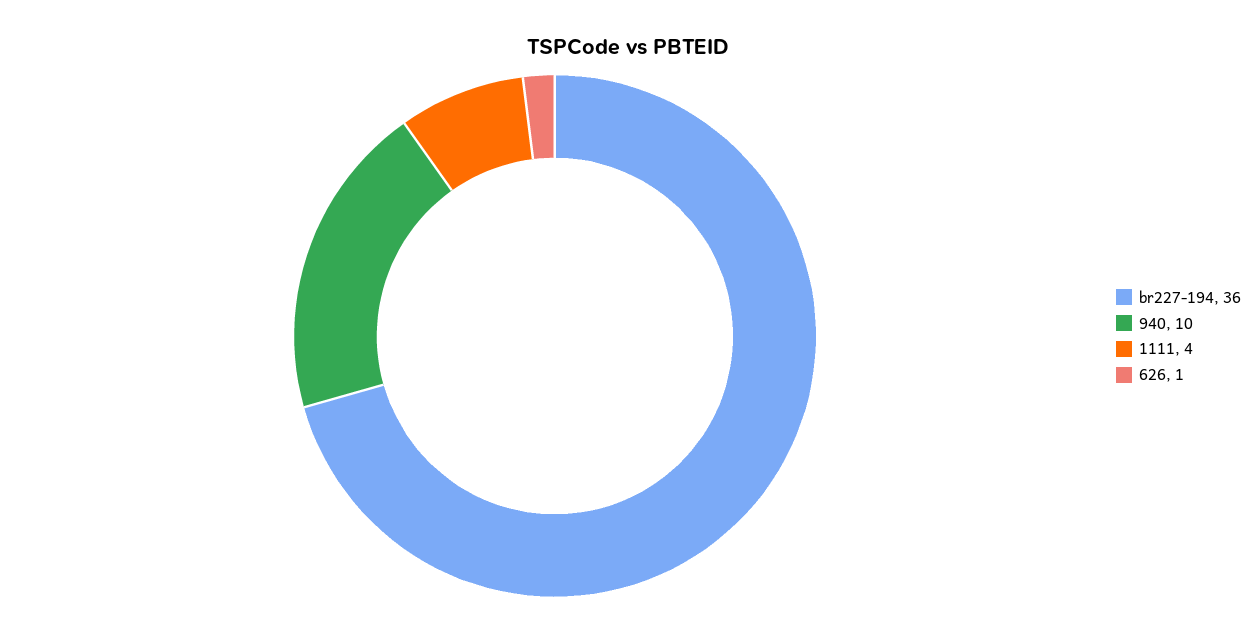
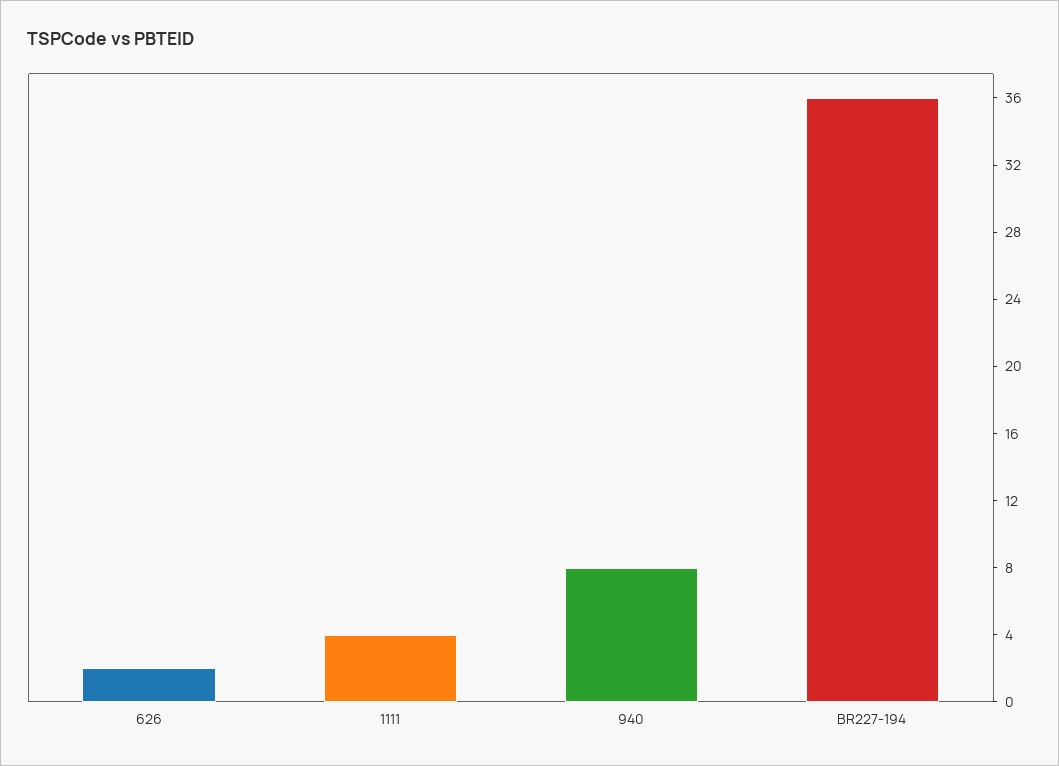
  {
    "br227-194": 36,
-   "940": 10,
+   "940": 8,
    "1111": 4,
-   "626": 1
+   "626": 2
  }

